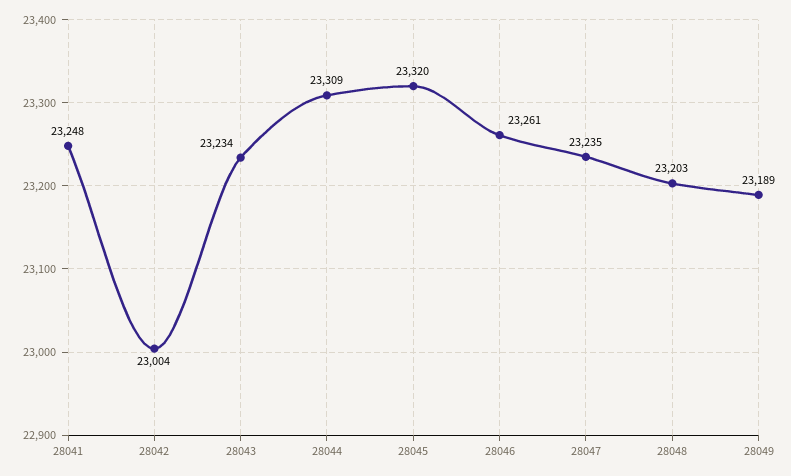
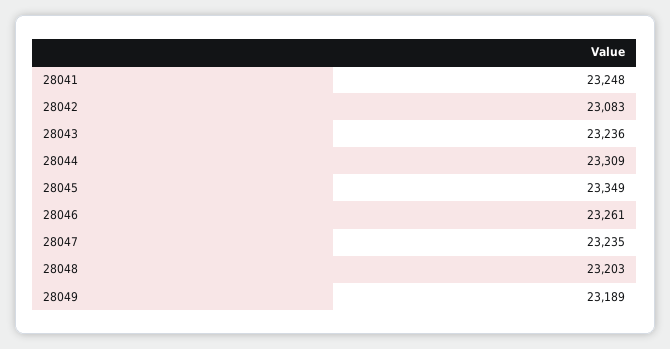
  {
    "28041": 23248,
-   "28042": 23004,
+   "28042": 23083,
-   "28043": 23234,
+   "28043": 23236,
    "28044": 23309,
-   "28045": 23320,
+   "28045": 23349,
    "28046": 23261,
    "28047": 23235,
    "28048": 23203,
    "28049": 23189
  }

